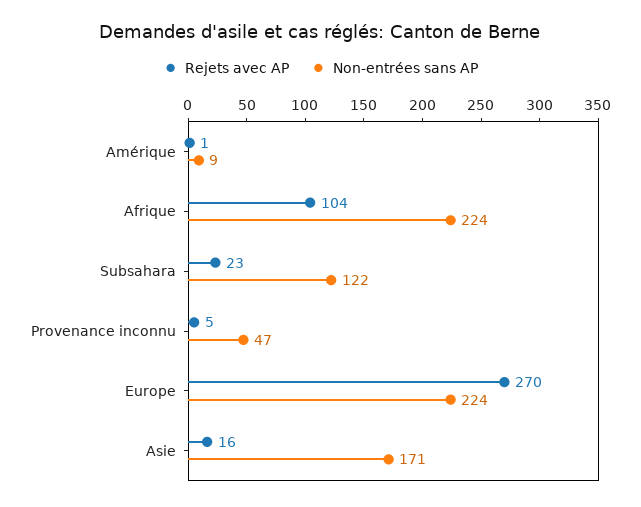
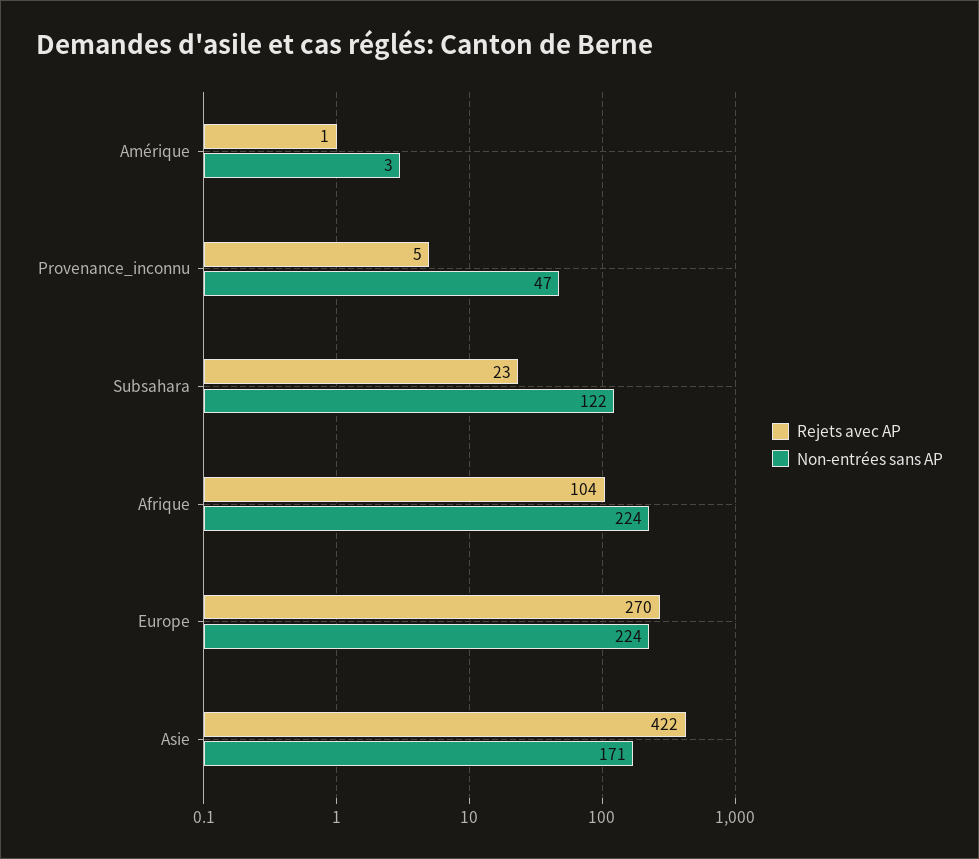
  {
    "Rejets avec AP": {
      "Amérique": 1,
      "Afrique": 104,
      "Subsahara": 23,
      "Provenance inconnu": 5,
      "Europe": 270,
-     "Asie": 16
+     "Asie": 422
    },
    "Non-entrées sans AP": {
-     "Amérique": 9,
+     "Amérique": 3,
      "Afrique": 224,
      "Subsahara": 122,
      "Provenance inconnu": 47,
      "Europe": 224,
      "Asie": 171
    }
  }

